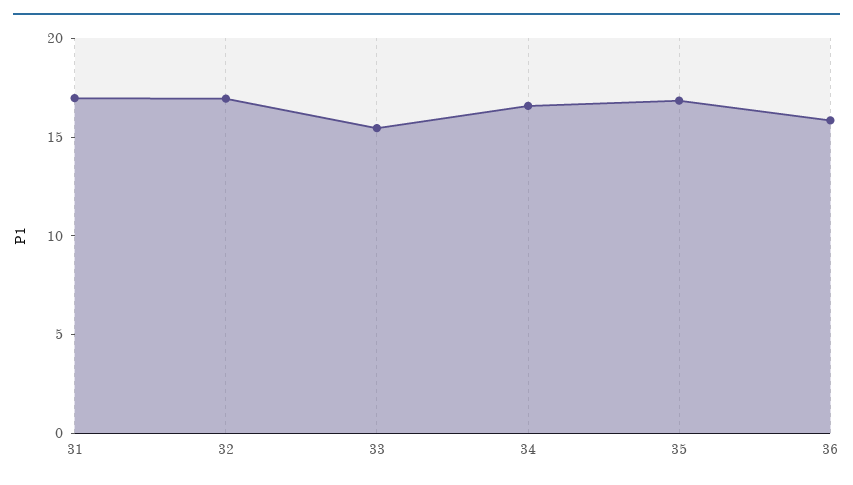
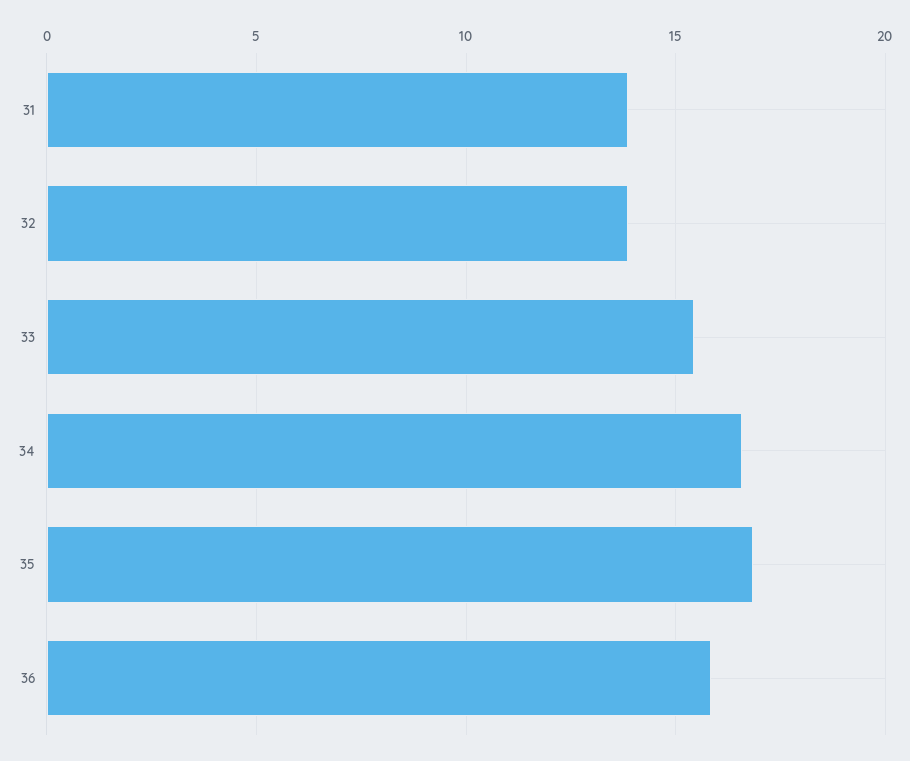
  {
-   "31": 17,
+   "31": 14,
-   "32": 17,
+   "32": 14,
    "33": 15.5,
    "34": 16.5,
    "35": 17,
    "36": 16
  }

